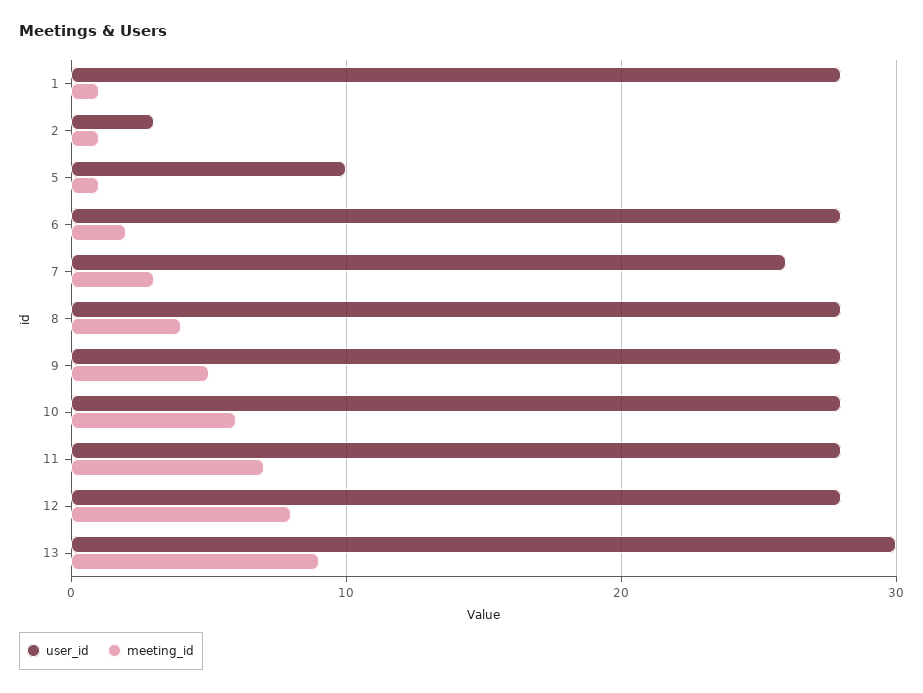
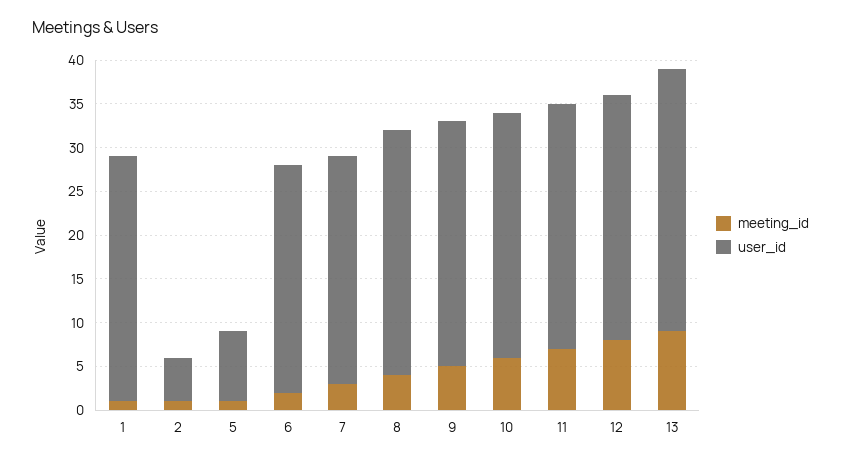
  {
    "user_id": {
      "1": 28,
-     "2": 3,
+     "2": 5,
-     "5": 10,
+     "5": 8,
-     "6": 28,
+     "6": 26,
      "7": 26,
      "8": 28,
      "9": 28,
      "10": 28,
      "11": 28,
      "12": 28,
      "13": 30
    },
    "meeting_id": {
      "1": 1,
      "2": 1,
      "5": 1,
      "6": 2,
      "7": 3,
      "8": 4,
      "9": 5,
      "10": 6,
      "11": 7,
      "12": 8,
      "13": 9
    }
  }

